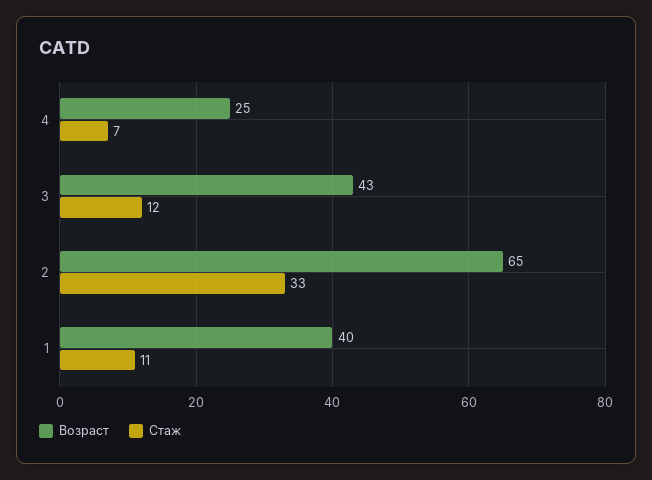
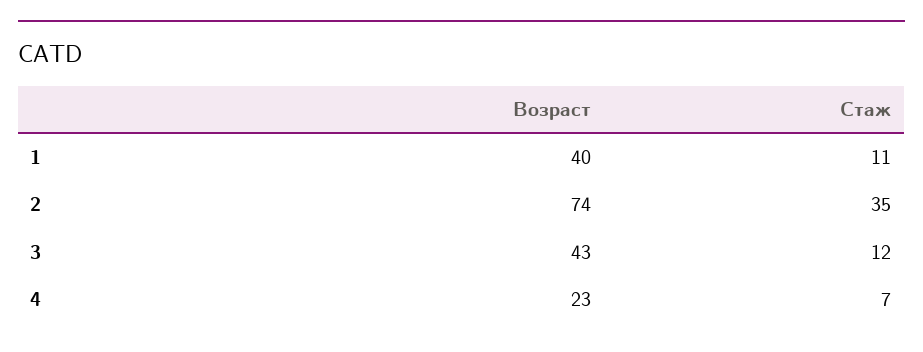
  {
    "Возраст": {
-     "4": 25,
+     "4": 23,
      "3": 43,
-     "2": 65,
+     "2": 74,
      "1": 40
    },
    "Стаж": {
      "4": 7,
      "3": 12,
-     "2": 33,
+     "2": 35,
      "1": 11
    }
  }

